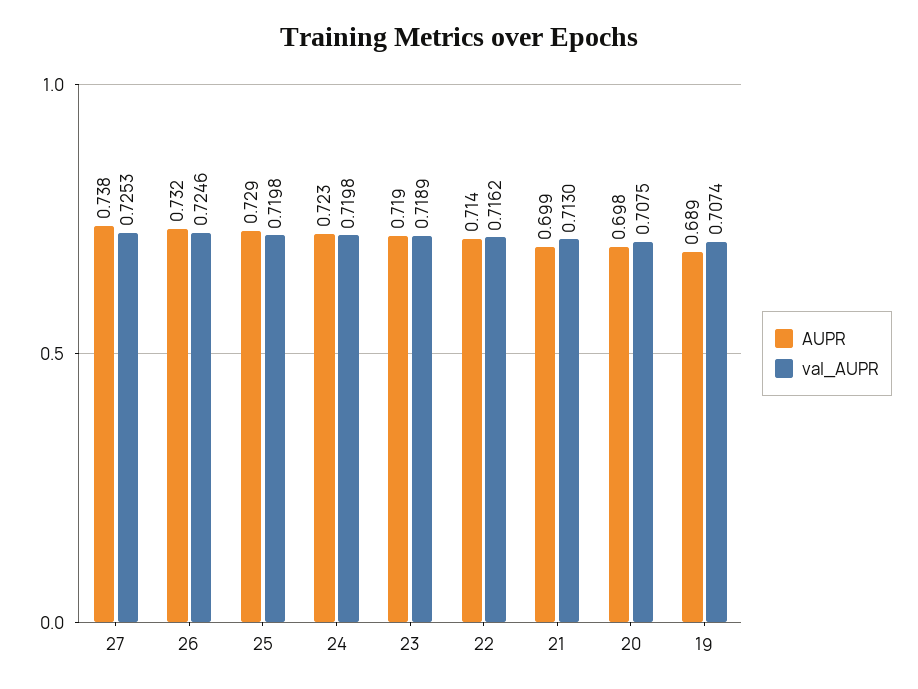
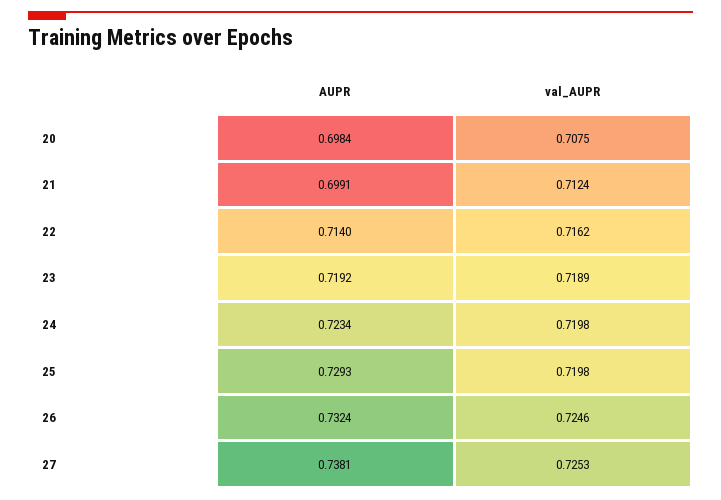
  {
    "AUPR": {
      "27": 0.7381,
      "26": 0.7324,
      "25": 0.7293,
      "24": 0.7234,
      "23": 0.7192,
      "22": 0.714,
      "21": 0.6991,
-     "20": 0.6984,
+     "20": 0.6984
-     "19": 0.689
    },
    "val_AUPR": {
      "27": 0.7253,
      "26": 0.7246,
      "25": 0.7198,
      "24": 0.7198,
      "23": 0.7189,
      "22": 0.7162,
-     "21": 0.713,
+     "21": 0.7124,
-     "20": 0.7075,
+     "20": 0.7075
-     "19": 0.7074
    }
  }

